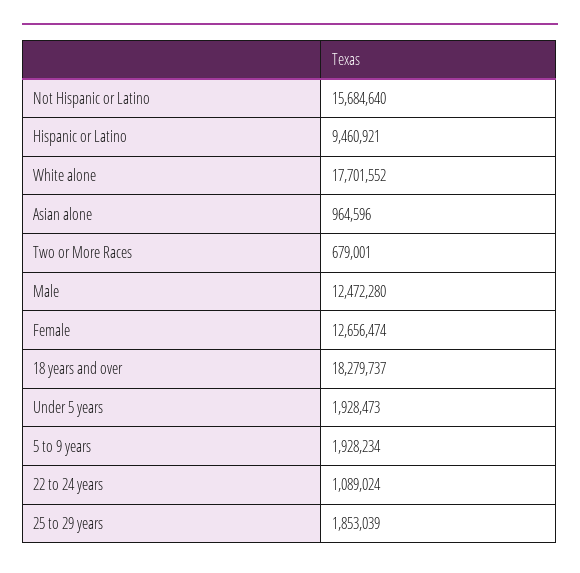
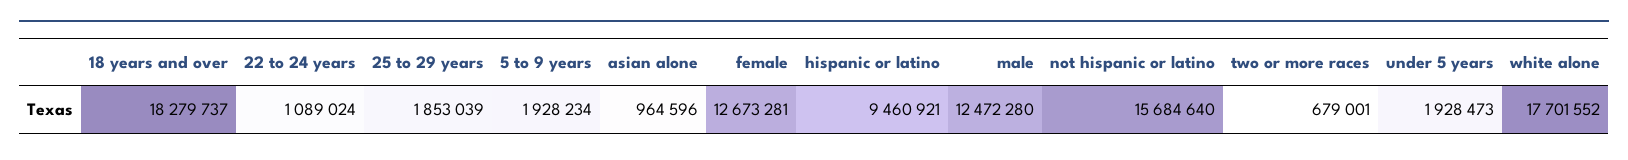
  {
    "Not Hispanic or Latino": 15684640,
    "Hispanic or Latino": 9460921,
    "White alone": 17701552,
    "Asian alone": 964596,
    "Two or More Races": 679001,
    "Male": 12472280,
-   "Female": 12656474,
+   "Female": 12673281,
    "18 years and over": 18279737,
    "Under 5 years": 1928473,
    "5 to 9 years": 1928234,
    "22 to 24 years": 1089024,
    "25 to 29 years": 1853039
  }

